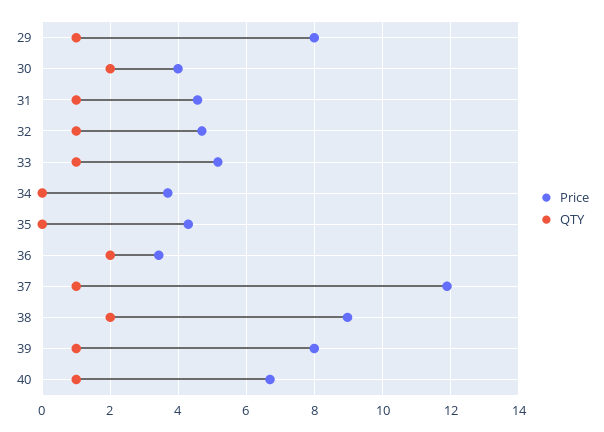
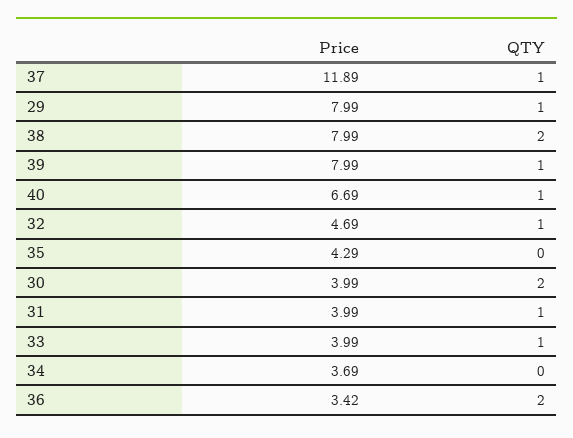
  {
    "Price": {
      "29": 7.99,
      "30": 3.99,
-     "31": 4.6,
+     "31": 3.99,
      "32": 4.69,
-     "33": 5.2,
+     "33": 3.99,
      "34": 3.69,
      "35": 4.29,
      "36": 3.42,
      "37": 11.89,
-     "38": 9,
+     "38": 7.99,
      "39": 7.99,
      "40": 6.69
    },
    "QTY": {
      "29": 1,
      "30": 2,
      "31": 1,
      "32": 1,
      "33": 1,
      "34": 0,
      "35": 0,
      "36": 2,
      "37": 1,
      "38": 2,
      "39": 1,
      "40": 1
    }
  }

